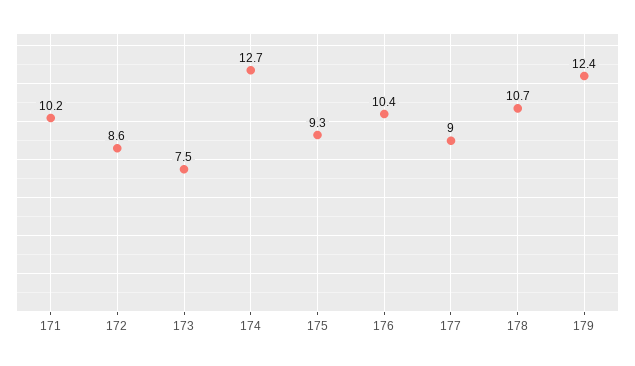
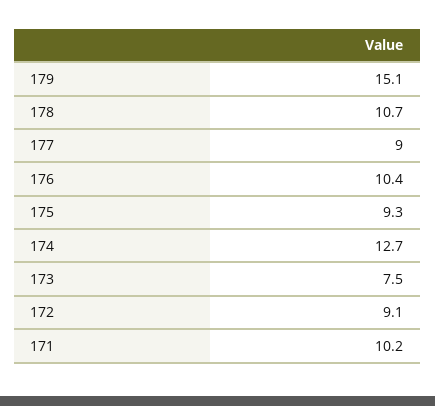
  {
    "171": 10.2,
-   "172": 8.6,
+   "172": 9.1,
    "173": 7.5,
    "174": 12.7,
    "175": 9.3,
    "176": 10.4,
    "177": 9,
    "178": 10.7,
-   "179": 12.4
+   "179": 15.1
  }

